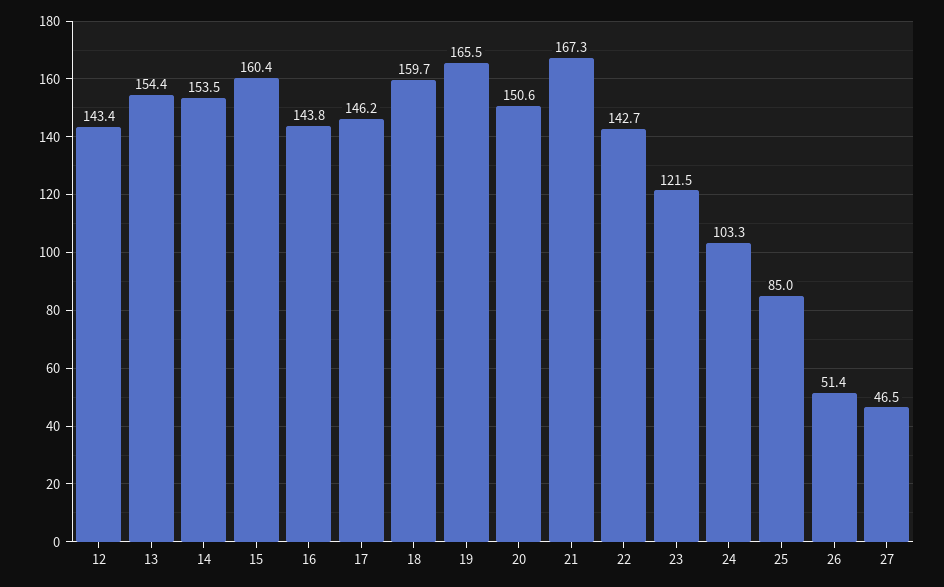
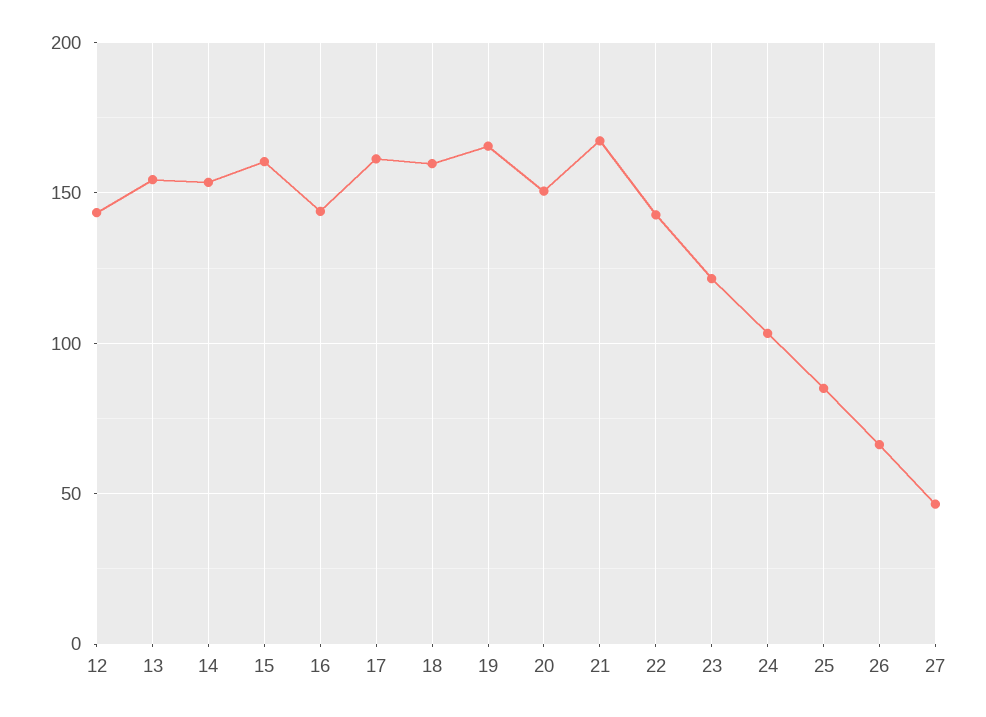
  {
    "12": 143.4,
    "13": 154.4,
    "14": 153.5,
    "15": 160.4,
    "16": 143.8,
-   "17": 146.2,
+   "17": 160,
    "18": 159.7,
    "19": 165.5,
    "20": 150.6,
    "21": 167.3,
    "22": 142.7,
    "23": 121.5,
    "24": 103.3,
    "25": 85,
-   "26": 51.4,
+   "26": 65,
    "27": 46.5
  }

